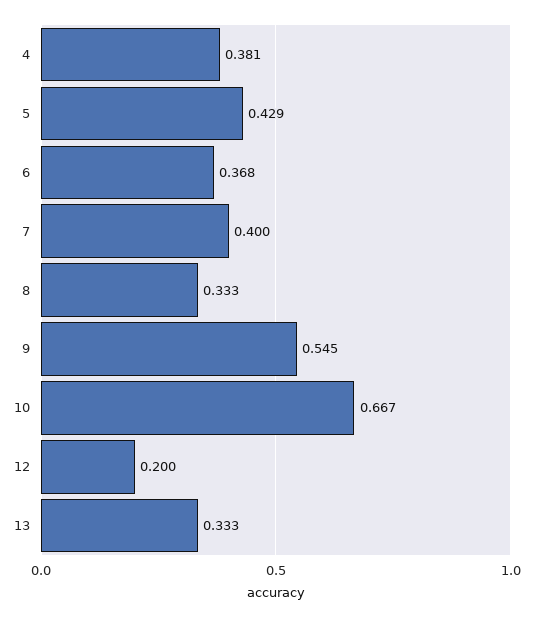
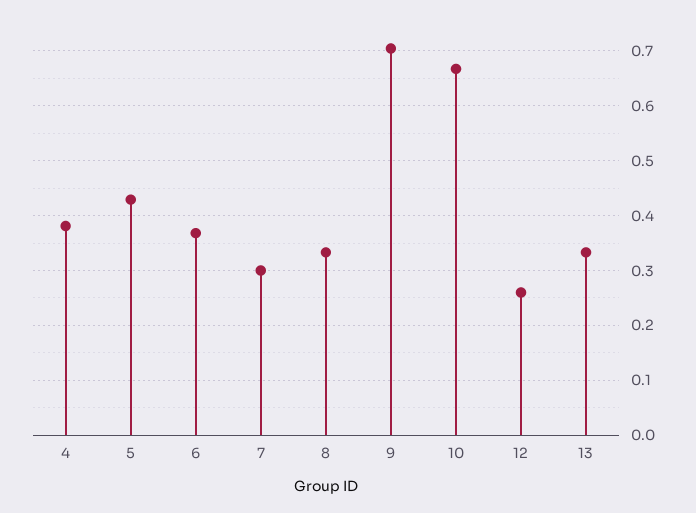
  {
    "4": 0.381,
    "5": 0.429,
    "6": 0.368,
-   "7": 0.4,
+   "7": 0.3,
    "8": 0.333,
-   "9": 0.545,
+   "9": 0.7,
    "10": 0.667,
-   "12": 0.2,
+   "12": 0.26,
    "13": 0.333
  }

